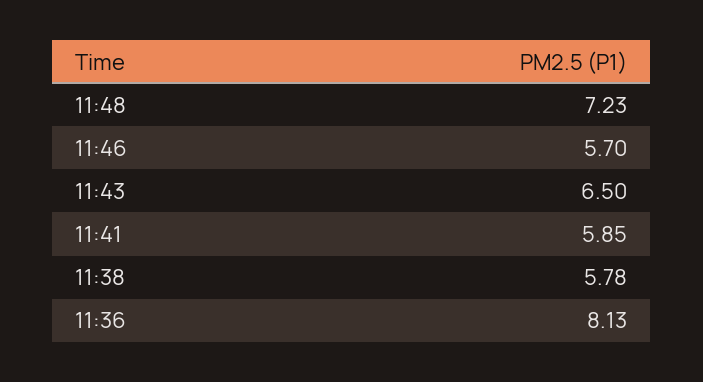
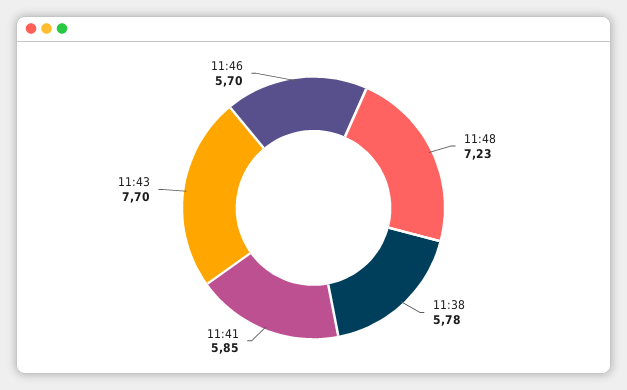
  {
    "11:48": 7.23,
    "11:46": 5.7,
-   "11:43": 6.5,
+   "11:43": 7.7,
    "11:41": 5.85,
-   "11:38": 5.78,
+   "11:38": 5.78
-   "11:36": 8.13
  }

